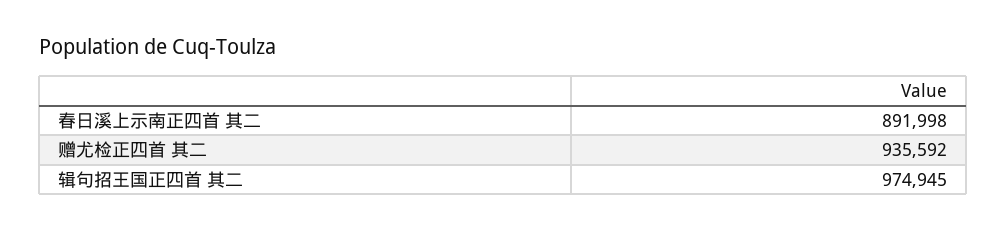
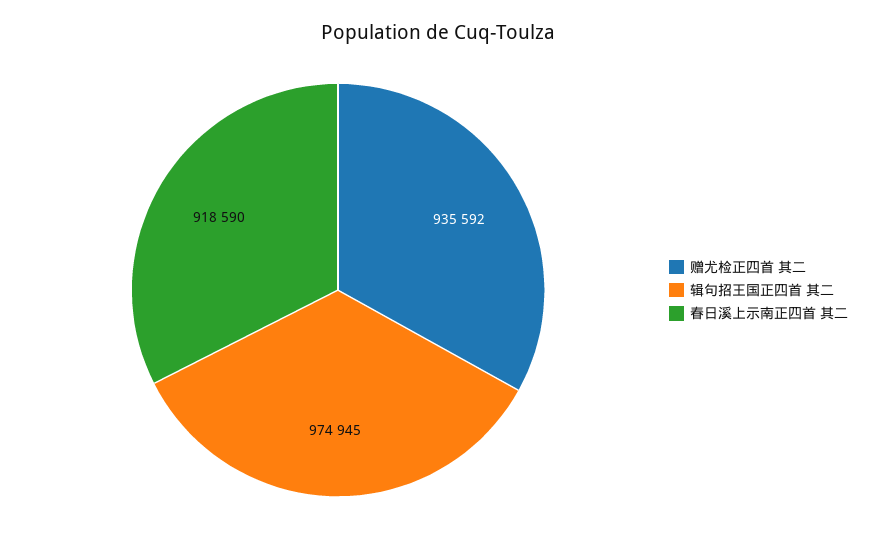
  {
-   "春日溪上示南正四首 其二": 891998,
+   "春日溪上示南正四首 其二": 918590,
    "赠尤检正四首 其二": 935592,
    "辑句招王国正四首 其二": 974945
  }

